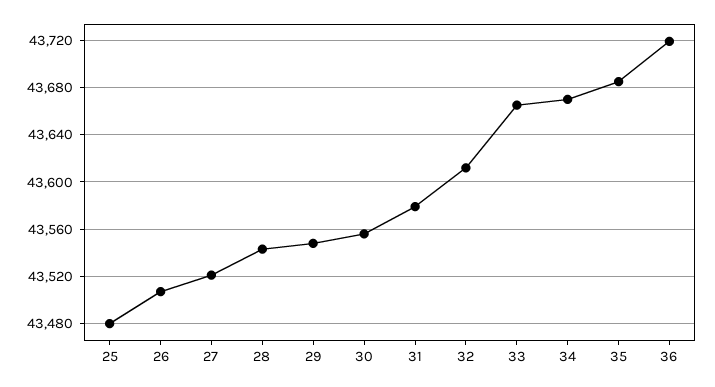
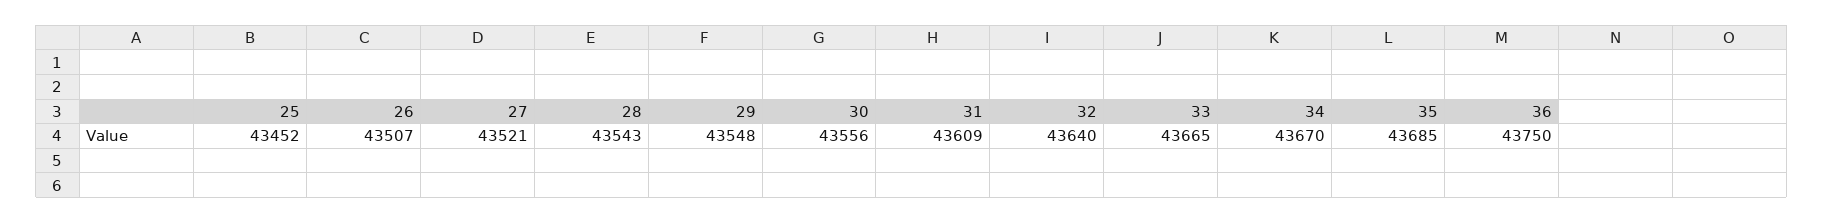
  {
-   "25": 43480,
+   "25": 43452,
    "26": 43507,
    "27": 43521,
    "28": 43543,
    "29": 43548,
    "30": 43556,
-   "31": 43580,
+   "31": 43609,
-   "32": 43610,
+   "32": 43640,
    "33": 43665,
    "34": 43670,
    "35": 43685,
-   "36": 43720
+   "36": 43750
  }

